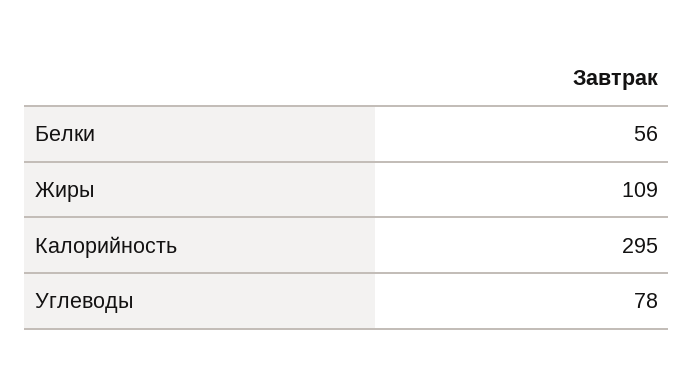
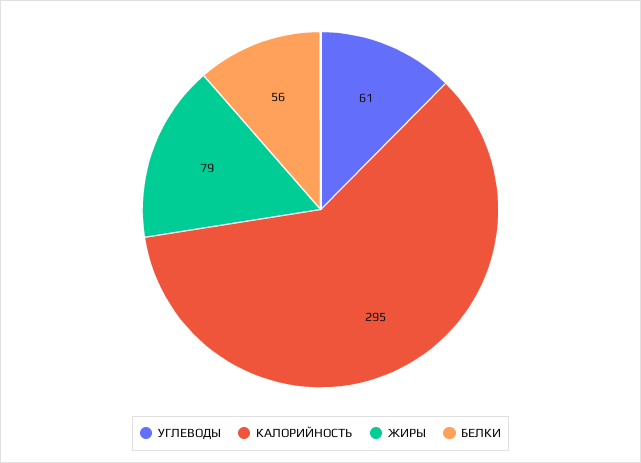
  {
    "Белки": 56,
-   "Жиры": 109,
+   "Жиры": 79,
    "Калорийность": 295,
-   "Углеводы": 78
+   "Углеводы": 61
  }

